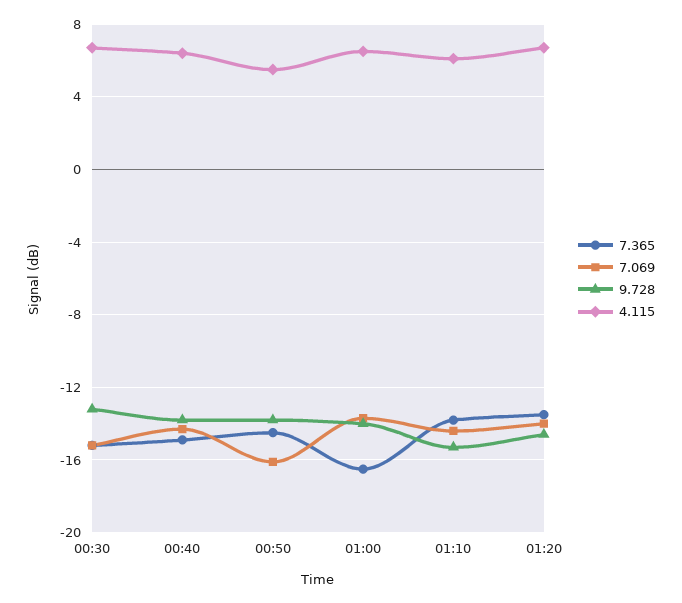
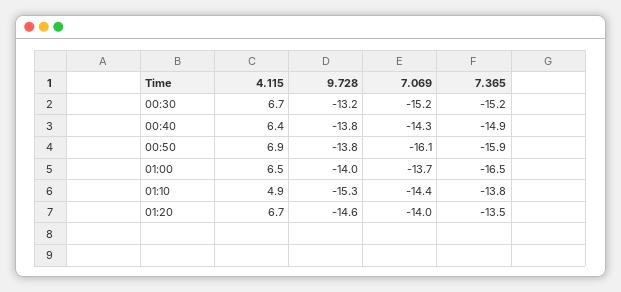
  {
    "7.365": {
      "00:30": -15.2,
      "00:40": -14.9,
-     "00:50": -14.5,
+     "00:50": -15.9,
      "01:00": -16.5,
      "01:10": -13.8,
      "01:20": -13.5
    },
    "7.069": {
      "00:30": -15.2,
      "00:40": -14.3,
      "00:50": -16.1,
      "01:00": -13.7,
      "01:10": -14.4,
      "01:20": -14
    },
    "9.728": {
      "00:30": -13.2,
      "00:40": -13.8,
      "00:50": -13.8,
      "01:00": -14,
      "01:10": -15.3,
      "01:20": -14.6
    },
    "4.115": {
      "00:30": 6.7,
      "00:40": 6.4,
-     "00:50": 5.5,
+     "00:50": 6.9,
      "01:00": 6.5,
-     "01:10": 6,
+     "01:10": 4.9,
      "01:20": 6.7
    }
  }

